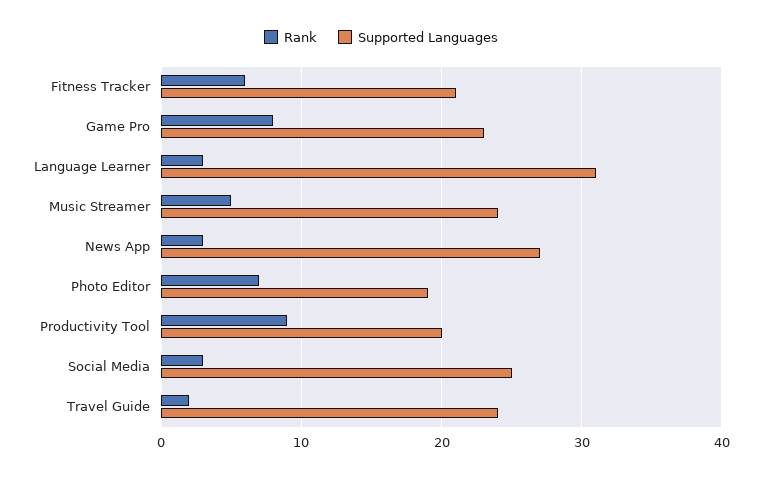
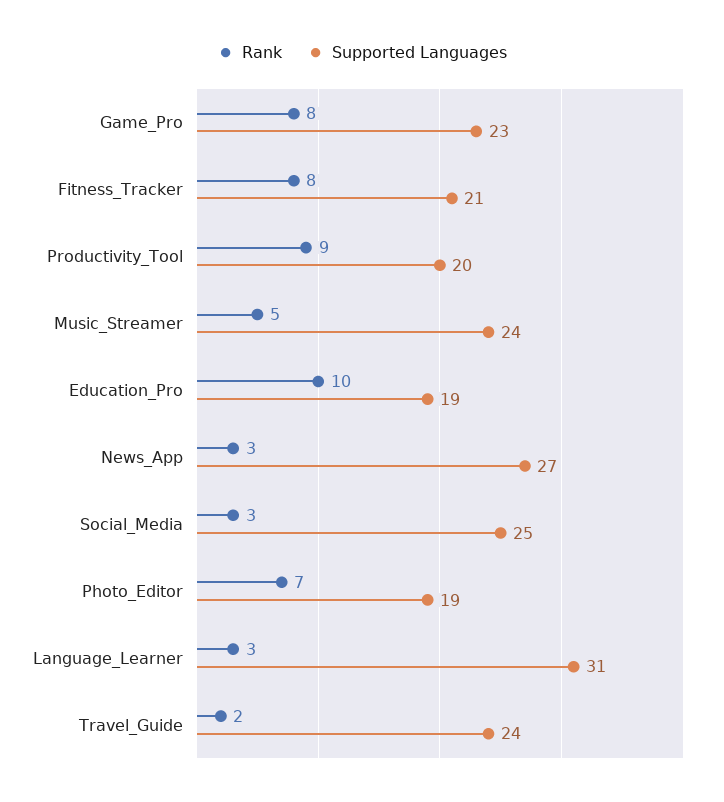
  {
    "Rank": {
-     "Fitness Tracker": 6,
+     "Fitness Tracker": 8,
      "Game Pro": 8,
      "Language Learner": 3,
      "Music Streamer": 5,
      "News App": 3,
      "Photo Editor": 7,
      "Productivity Tool": 9,
      "Social Media": 3,
-     "Travel Guide": 2
+     "Travel Guide": 2,
+     "Education_Pro": 10
    },
    "Supported Languages": {
      "Fitness Tracker": 21,
      "Game Pro": 23,
      "Language Learner": 31,
      "Music Streamer": 24,
      "News App": 27,
      "Photo Editor": 19,
      "Productivity Tool": 20,
      "Social Media": 25,
-     "Travel Guide": 24
+     "Travel Guide": 24,
+     "Education_Pro": 19
    }
  }

